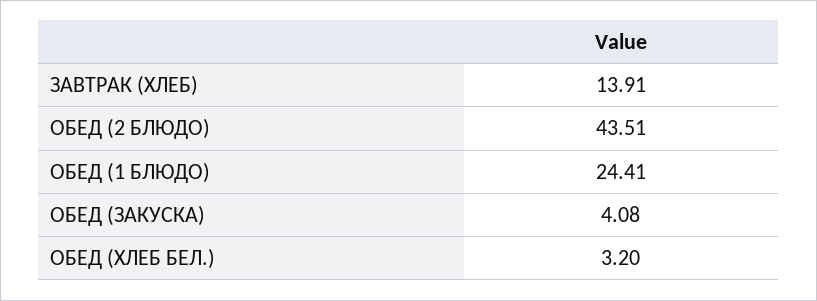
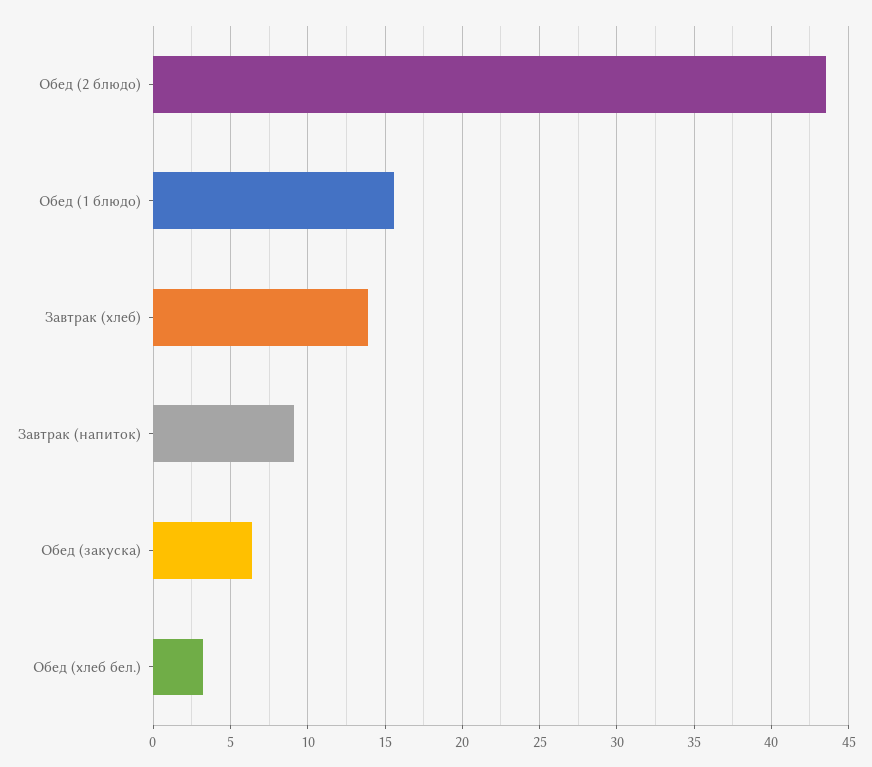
  {
    "ЗАВТРАК (ХЛЕБ)": 13.91,
    "ОБЕД (2 БЛЮДО)": 43.51,
-   "ОБЕД (1 БЛЮДО)": 24.41,
+   "ОБЕД (1 БЛЮДО)": 15.5,
-   "ОБЕД (ЗАКУСКА)": 4.08,
+   "ОБЕД (ЗАКУСКА)": 6.5,
-   "ОБЕД (ХЛЕБ БЕЛ.)": 3.2
+   "ОБЕД (ХЛЕБ БЕЛ.)": 3.2,
+   "Завтрак (напиток)": 9
  }

